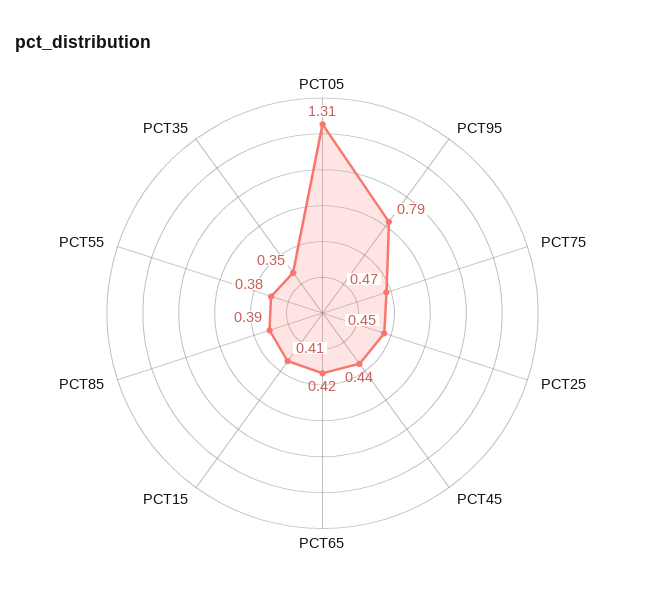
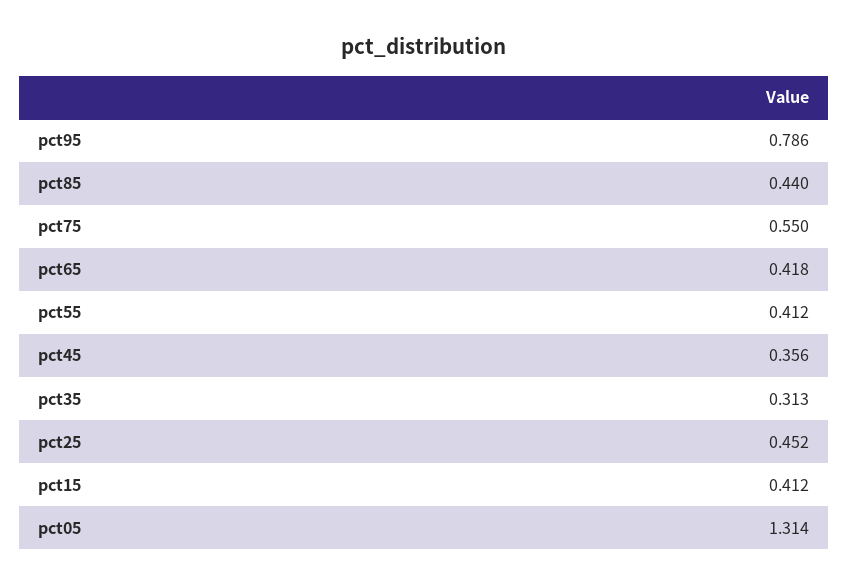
  {
    "PCT05": 1.314,
    "PCT95": 0.786,
-   "PCT75": 0.47,
+   "PCT75": 0.55,
    "PCT25": 0.452,
-   "PCT45": 0.44,
+   "PCT45": 0.356,
    "PCT65": 0.418,
    "PCT15": 0.412,
-   "PCT85": 0.39,
+   "PCT85": 0.44,
-   "PCT55": 0.38,
+   "PCT55": 0.412,
-   "PCT35": 0.35
+   "PCT35": 0.313
  }

